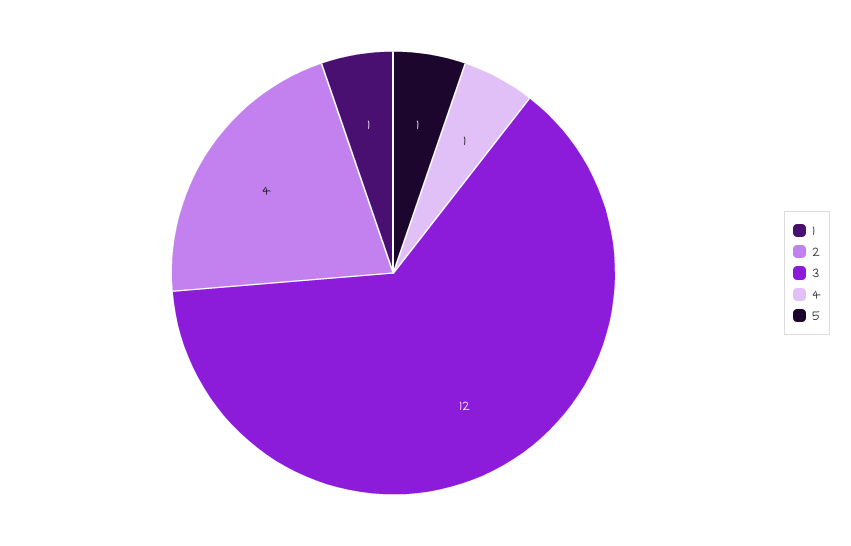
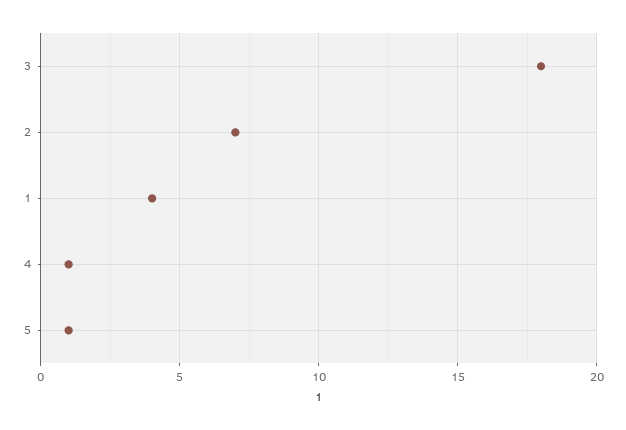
  {
-   "1": 1,
+   "1": 4,
-   "2": 4,
+   "2": 7,
-   "3": 12,
+   "3": 18,
    "4": 1,
    "5": 1
  }

